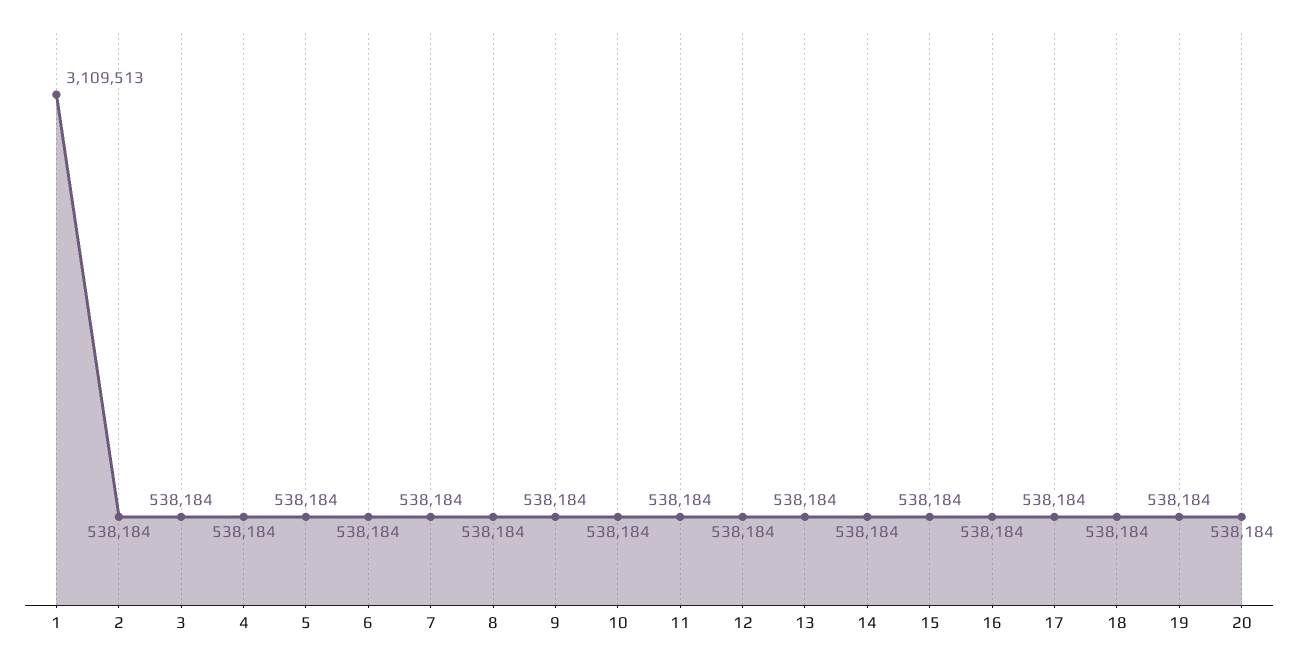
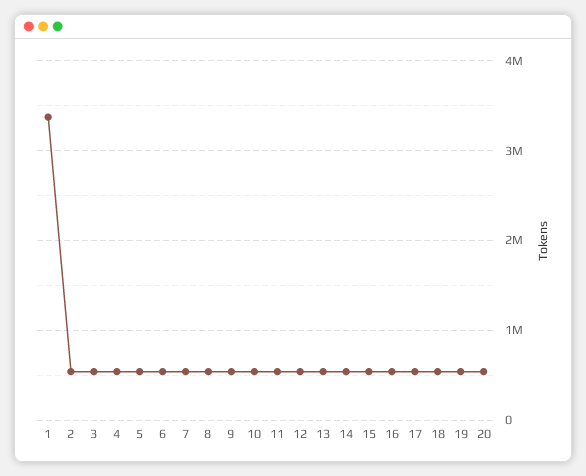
  {
-   "1": 3109513,
+   "1": 3400000,
    "2": 538184,
    "3": 538184,
    "4": 538184,
    "5": 538184,
    "6": 538184,
    "7": 538184,
    "8": 538184,
    "9": 538184,
    "10": 538184,
    "11": 538184,
    "12": 538184,
    "13": 538184,
    "14": 538184,
    "15": 538184,
    "16": 538184,
    "17": 538184,
    "18": 538184,
    "19": 538184,
    "20": 538184
  }

